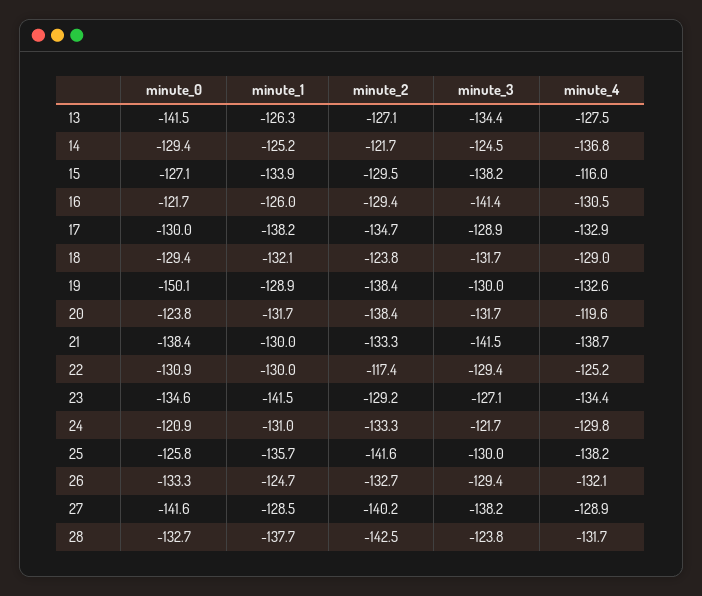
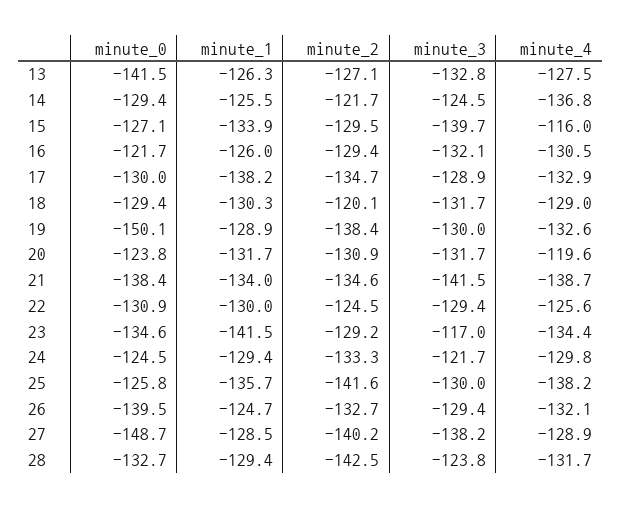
  {
    "minute_0": {
      "13": -141.5,
      "14": -129.4,
      "15": -127.1,
      "16": -121.7,
      "17": -130,
      "18": -129.4,
      "19": -150.1,
      "20": -123.8,
      "21": -138.4,
      "22": -130.9,
      "23": -134.6,
-     "24": -120.9,
+     "24": -124.5,
      "25": -125.8,
-     "26": -133.3,
+     "26": -139.5,
-     "27": -141.6,
+     "27": -148.7,
      "28": -132.7
    },
    "minute_1": {
      "13": -126.3,
-     "14": -125.2,
+     "14": -125.5,
      "15": -133.9,
      "16": -126,
      "17": -138.2,
-     "18": -132.1,
+     "18": -130.3,
      "19": -128.9,
      "20": -131.7,
-     "21": -130,
+     "21": -134,
      "22": -130,
      "23": -141.5,
-     "24": -131,
+     "24": -129.4,
      "25": -135.7,
      "26": -124.7,
      "27": -128.5,
-     "28": -137.7
+     "28": -129.4
    },
    "minute_2": {
      "13": -127.1,
      "14": -121.7,
      "15": -129.5,
      "16": -129.4,
      "17": -134.7,
-     "18": -123.8,
+     "18": -120.1,
      "19": -138.4,
-     "20": -138.4,
+     "20": -130.9,
-     "21": -133.3,
+     "21": -134.6,
-     "22": -117.4,
+     "22": -124.5,
      "23": -129.2,
      "24": -133.3,
      "25": -141.6,
      "26": -132.7,
      "27": -140.2,
      "28": -142.5
    },
    "minute_3": {
-     "13": -134.4,
+     "13": -132.8,
      "14": -124.5,
-     "15": -138.2,
+     "15": -139.7,
-     "16": -141.4,
+     "16": -132.1,
      "17": -128.9,
      "18": -131.7,
      "19": -130,
      "20": -131.7,
      "21": -141.5,
      "22": -129.4,
-     "23": -127.1,
+     "23": -117,
      "24": -121.7,
      "25": -130,
      "26": -129.4,
      "27": -138.2,
      "28": -123.8
    },
    "minute_4": {
      "13": -127.5,
      "14": -136.8,
      "15": -116,
      "16": -130.5,
      "17": -132.9,
      "18": -129,
      "19": -132.6,
      "20": -119.6,
      "21": -138.7,
-     "22": -125.2,
+     "22": -125.6,
      "23": -134.4,
      "24": -129.8,
      "25": -138.2,
      "26": -132.1,
      "27": -128.9,
      "28": -131.7
    }
  }

